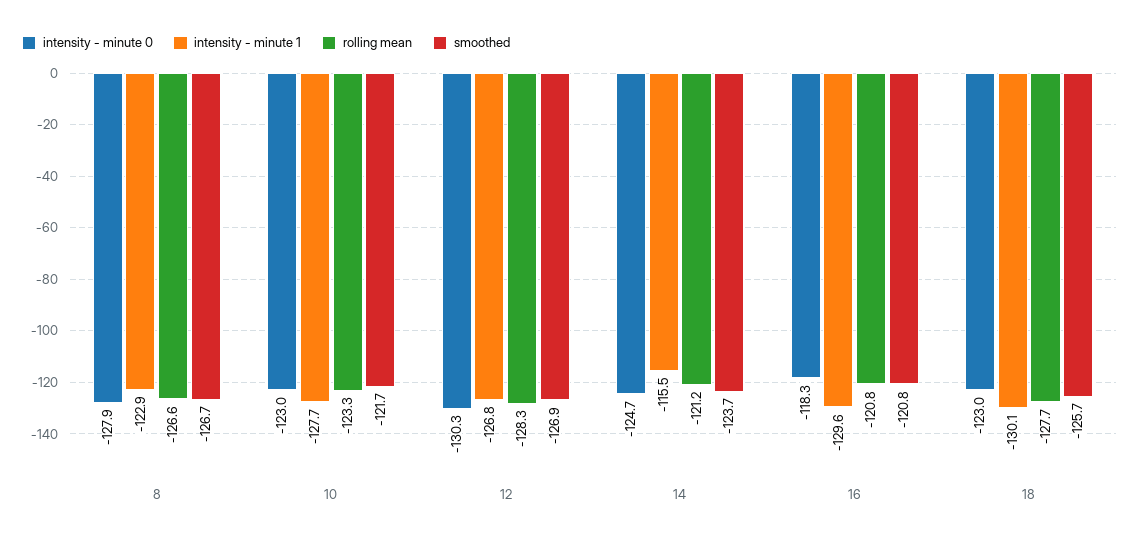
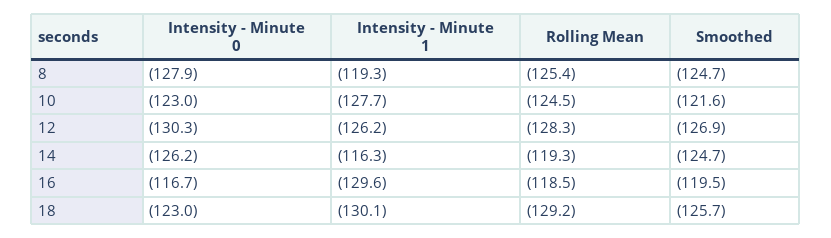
  {
    "intensity - minute 0": {
      "8": -127.9,
      "10": -123,
      "12": -130.3,
-     "14": -124.7,
+     "14": -126.2,
-     "16": -118.3,
+     "16": -116.7,
      "18": -123
    },
    "intensity - minute 1": {
-     "8": -122.9,
+     "8": -119.3,
      "10": -127.7,
-     "12": -126.8,
+     "12": -126.2,
-     "14": -115.5,
+     "14": -116.3,
      "16": -129.6,
      "18": -130.1
    },
    "rolling mean": {
-     "8": -126.6,
+     "8": -125.4,
-     "10": -123.3,
+     "10": -124.5,
      "12": -128.3,
-     "14": -121.2,
+     "14": -119.3,
-     "16": -120.8,
+     "16": -118.5,
-     "18": -127.7
+     "18": -129.2
    },
    "smoothed": {
-     "8": -126.7,
+     "8": -124.7,
-     "10": -121.7,
+     "10": -121.6,
      "12": -126.9,
-     "14": -123.7,
+     "14": -124.7,
-     "16": -120.8,
+     "16": -119.5,
      "18": -125.7
    }
  }

